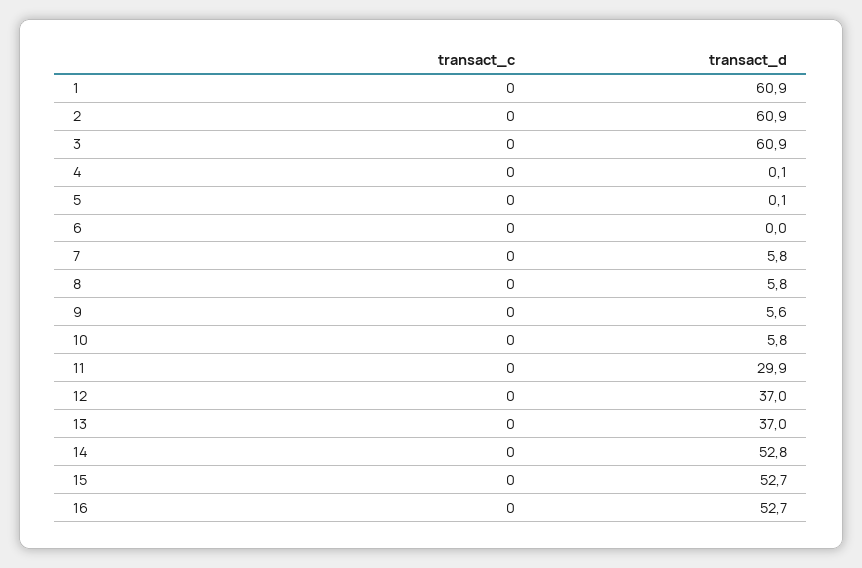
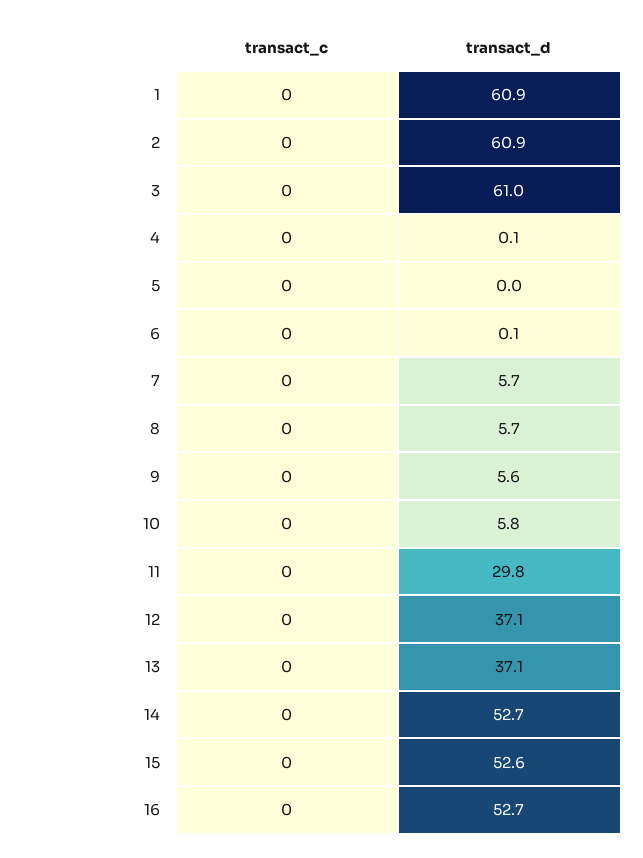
  {
    "transact_c": {
      "1": 0,
      "2": 0,
      "3": 0,
      "4": 0,
      "5": 0,
      "6": 0,
      "7": 0,
      "8": 0,
      "9": 0,
      "10": 0,
      "11": 0,
      "12": 0,
      "13": 0,
      "14": 0,
      "15": 0,
      "16": 0
    },
    "transact_d": {
      "1": 60.9,
      "2": 60.9,
-     "3": 60.9,
+     "3": 61,
      "4": 0.1,
-     "5": 0.1,
+     "5": 0,
-     "6": 0,
+     "6": 0.1,
-     "7": 5.8,
+     "7": 5.7,
-     "8": 5.8,
+     "8": 5.7,
      "9": 5.6,
      "10": 5.8,
-     "11": 29.9,
+     "11": 29.8,
-     "12": 37,
+     "12": 37.1,
-     "13": 37,
+     "13": 37.1,
-     "14": 52.8,
+     "14": 52.7,
-     "15": 52.7,
+     "15": 52.6,
      "16": 52.7
    }
  }

